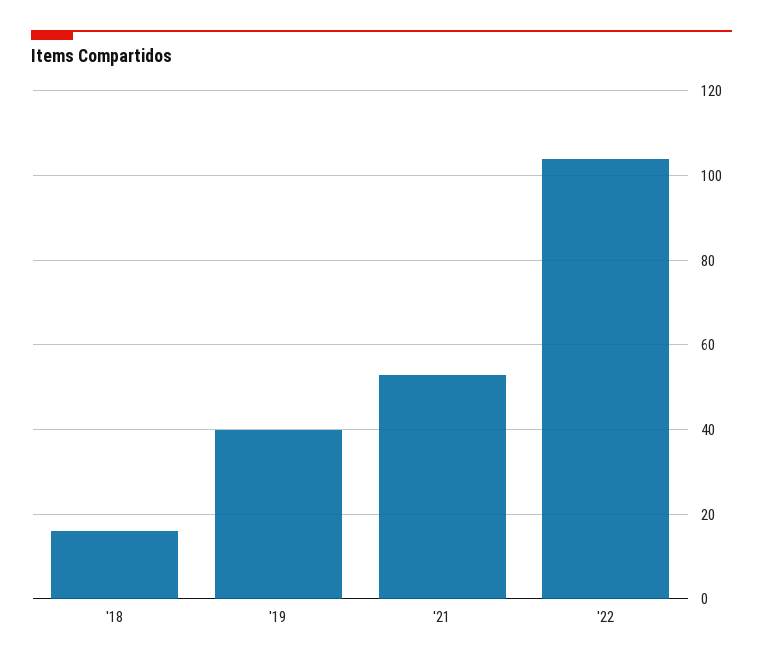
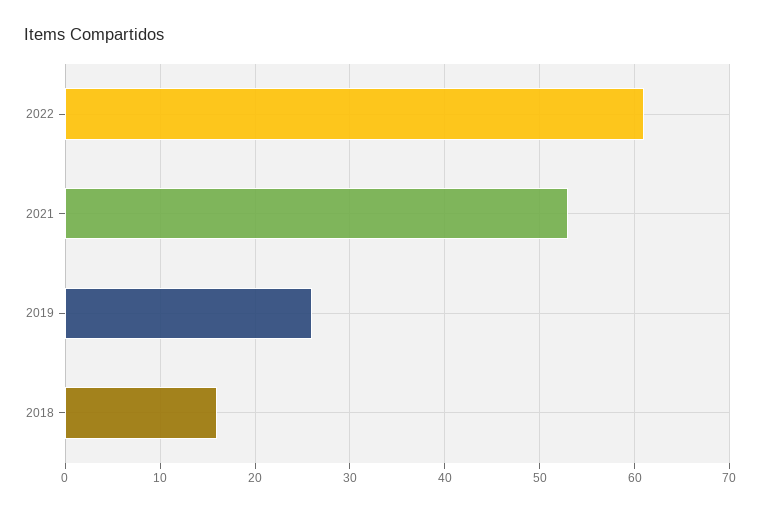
  {
    "'18": 16,
-   "'19": 40,
+   "'19": 26,
    "'21": 53,
-   "'22": 105
+   "'22": 61
  }

